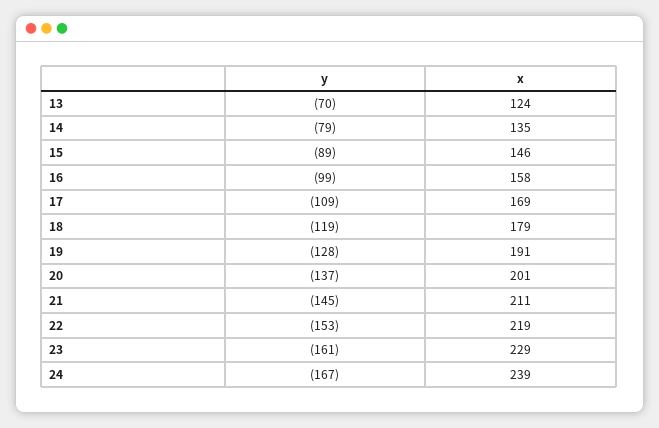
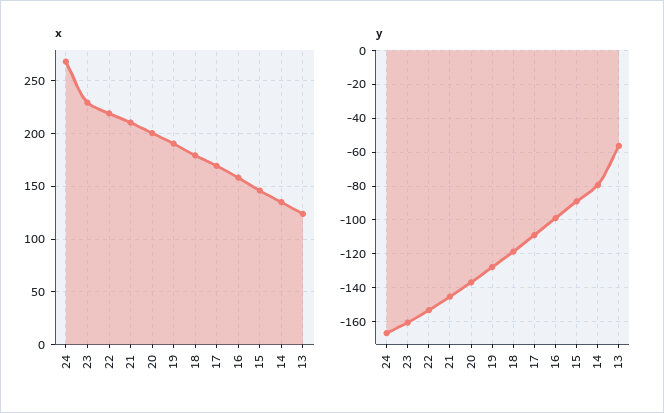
  {
    "y": {
-     "13": -70,
+     "13": -55,
      "14": -79,
      "15": -89,
      "16": -99,
      "17": -109,
      "18": -119,
      "19": -128,
      "20": -137,
      "21": -145,
      "22": -153,
      "23": -161,
      "24": -167
    },
    "x": {
      "13": 124,
      "14": 135,
      "15": 146,
      "16": 158,
      "17": 169,
      "18": 179,
      "19": 191,
      "20": 201,
      "21": 211,
      "22": 219,
      "23": 229,
-     "24": 239
+     "24": 270
    }
  }

